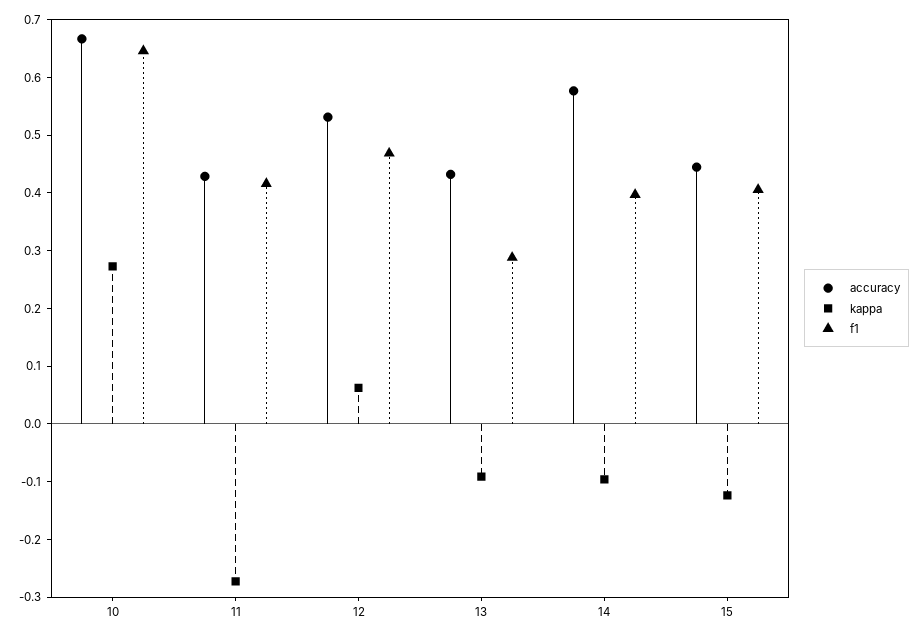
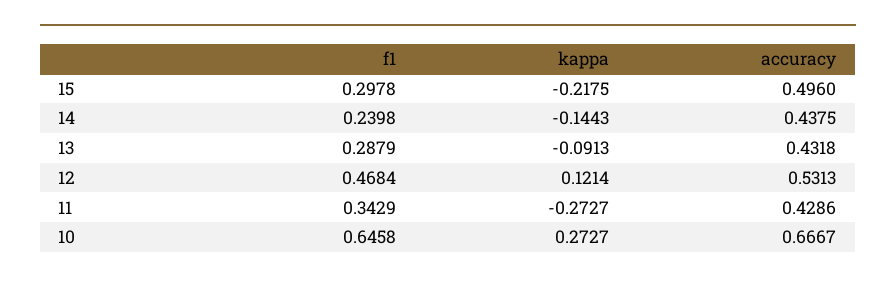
  {
    "accuracy": {
      "10": 0.6667,
      "11": 0.4286,
      "12": 0.5313,
      "13": 0.4318,
-     "14": 0.58,
+     "14": 0.4375,
-     "15": 0.44
+     "15": 0.496
    },
    "kappa": {
      "10": 0.2727,
      "11": -0.2727,
-     "12": 0.06,
+     "12": 0.1214,
      "13": -0.0913,
-     "14": -0.1,
+     "14": -0.1443,
-     "15": -0.12
+     "15": -0.2175
    },
    "f1": {
      "10": 0.6458,
-     "11": 0.42,
+     "11": 0.3429,
      "12": 0.4684,
      "13": 0.2879,
-     "14": 0.4,
+     "14": 0.2398,
-     "15": 0.4
+     "15": 0.2978
    }
  }

